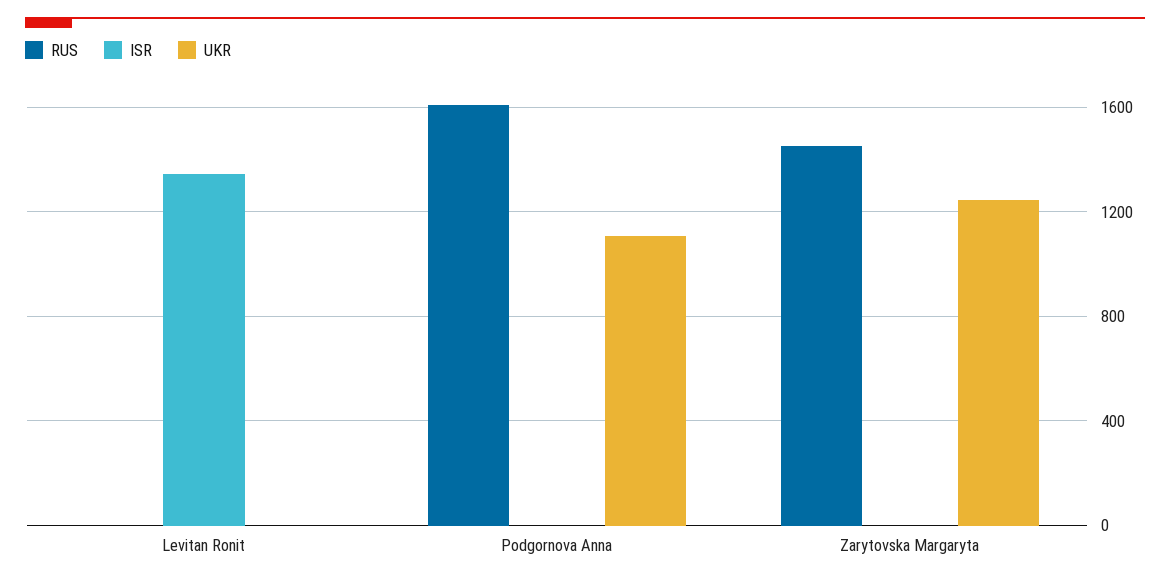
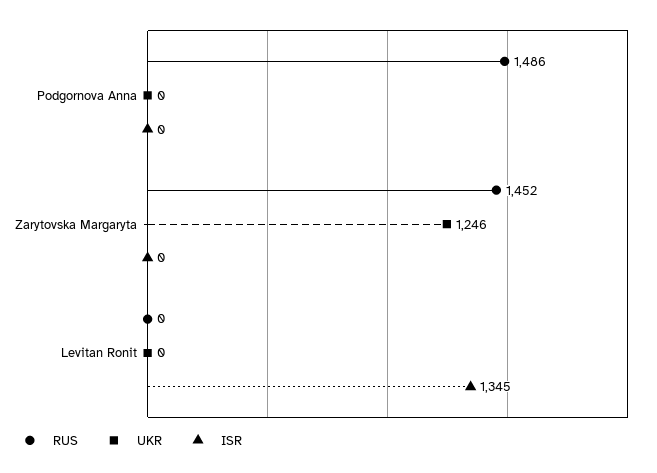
  {
    "RUS": {
      "Levitan Ronit": 0,
-     "Podgornova Anna": 1600,
+     "Podgornova Anna": 1486,
      "Zarytovska Margaryta": 1452
    },
    "ISR": {
      "Levitan Ronit": 1345,
      "Podgornova Anna": 0,
      "Zarytovska Margaryta": 0
    },
    "UKR": {
      "Levitan Ronit": 0,
-     "Podgornova Anna": 1100,
+     "Podgornova Anna": 0,
      "Zarytovska Margaryta": 1246
    }
  }

